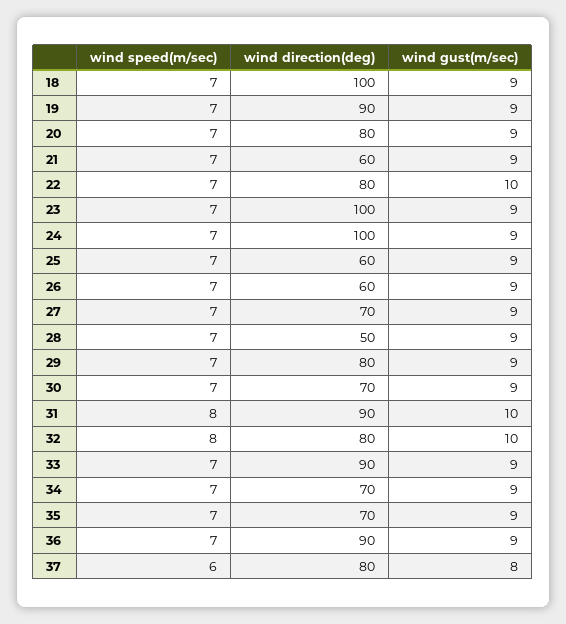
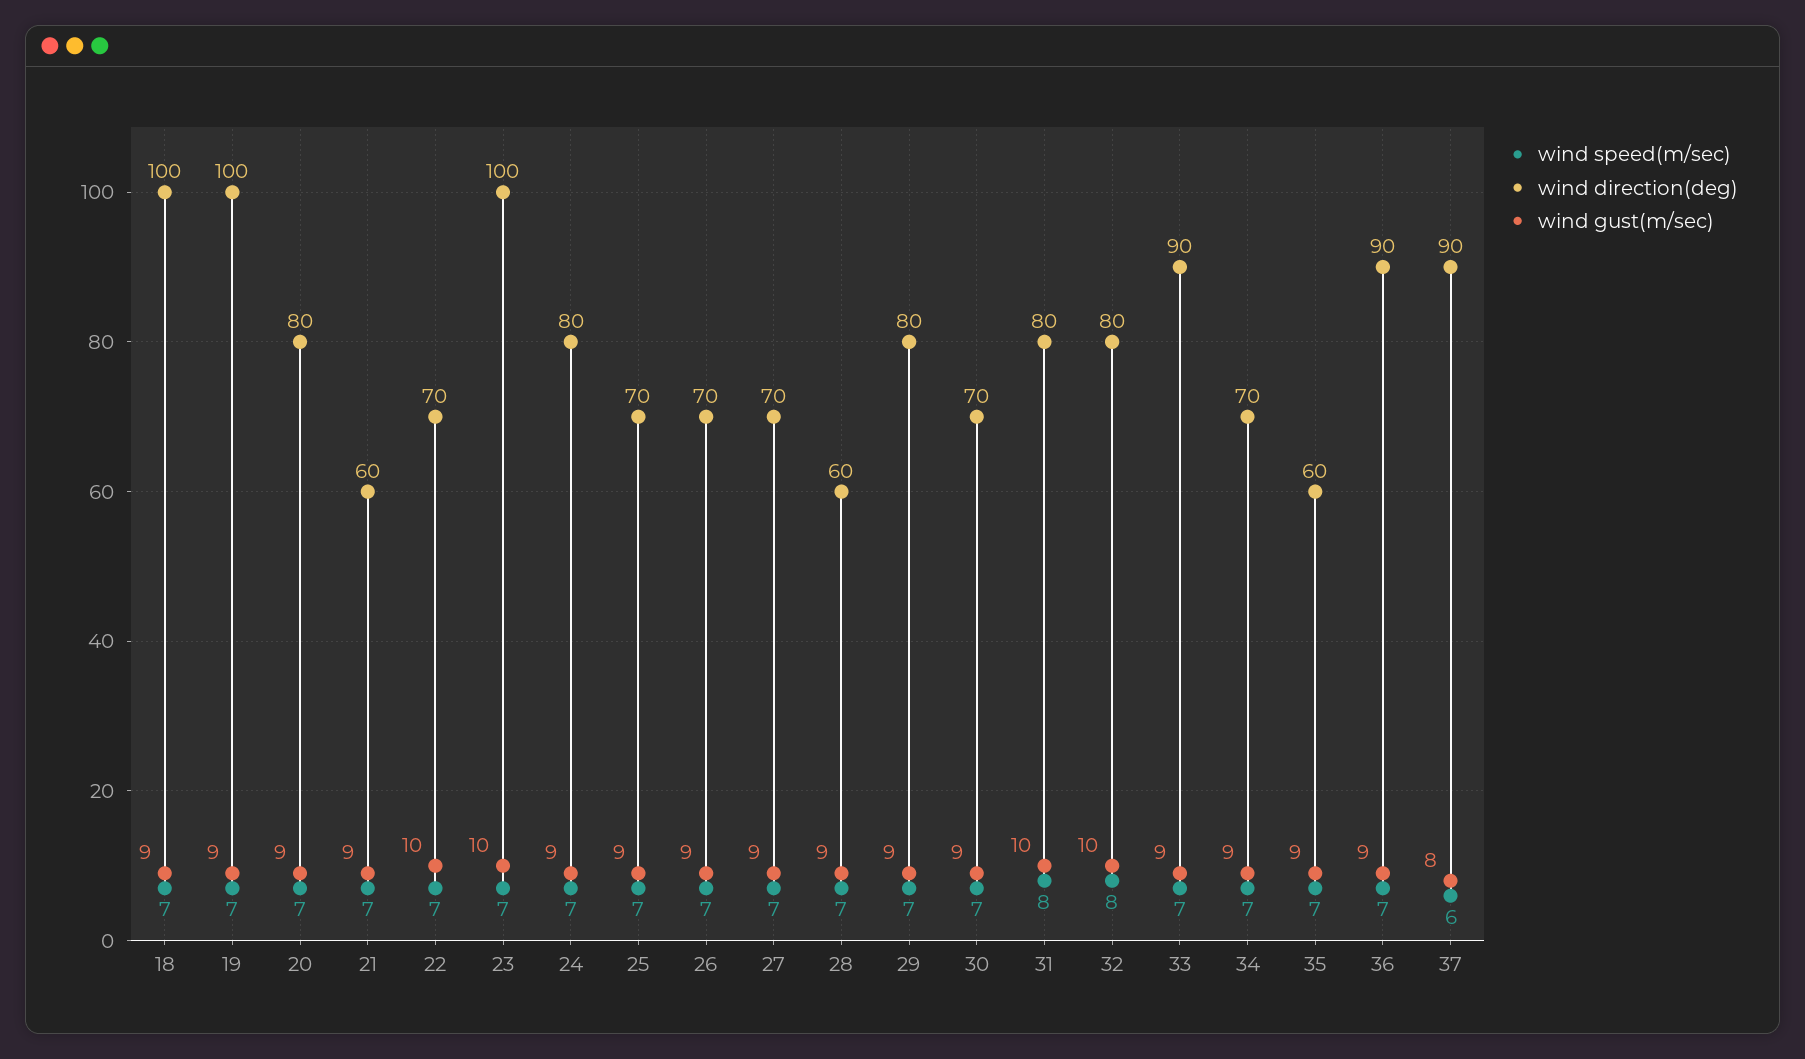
  {
    "wind speed(m/sec)": {
      "18": 7,
      "19": 7,
      "20": 7,
      "21": 7,
      "22": 7,
      "23": 7,
      "24": 7,
      "25": 7,
      "26": 7,
      "27": 7,
      "28": 7,
      "29": 7,
      "30": 7,
      "31": 8,
      "32": 8,
      "33": 7,
      "34": 7,
      "35": 7,
      "36": 7,
      "37": 6
    },
    "wind direction(deg)": {
      "18": 100,
-     "19": 90,
+     "19": 100,
      "20": 80,
      "21": 60,
-     "22": 80,
+     "22": 70,
      "23": 100,
-     "24": 100,
+     "24": 80,
-     "25": 60,
+     "25": 70,
-     "26": 60,
+     "26": 70,
      "27": 70,
-     "28": 50,
+     "28": 60,
      "29": 80,
      "30": 70,
-     "31": 90,
+     "31": 80,
      "32": 80,
      "33": 90,
      "34": 70,
-     "35": 70,
+     "35": 60,
      "36": 90,
-     "37": 80
+     "37": 90
    },
    "wind gust(m/sec)": {
      "18": 9,
      "19": 9,
      "20": 9,
      "21": 9,
      "22": 10,
-     "23": 9,
+     "23": 10,
      "24": 9,
      "25": 9,
      "26": 9,
      "27": 9,
      "28": 9,
      "29": 9,
      "30": 9,
      "31": 10,
      "32": 10,
      "33": 9,
      "34": 9,
      "35": 9,
      "36": 9,
      "37": 8
    }
  }

